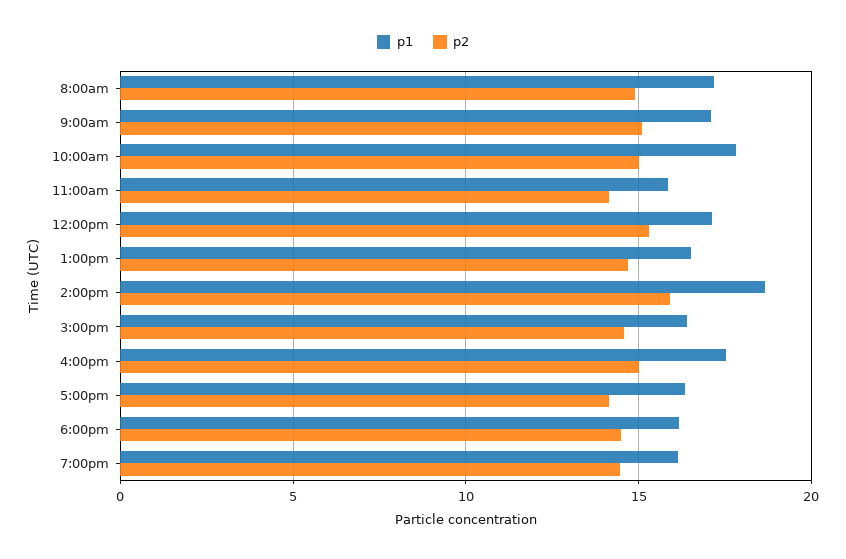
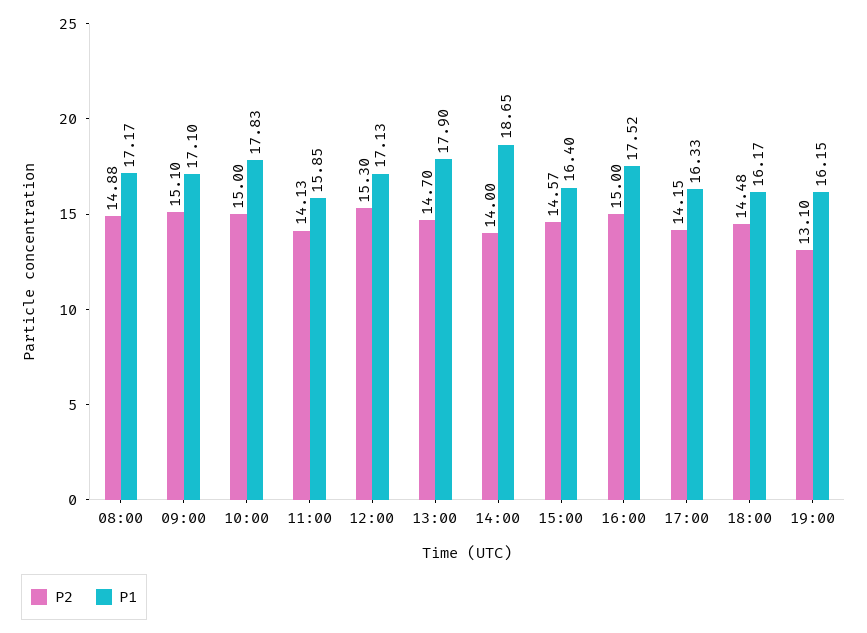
  {
    "p1": {
      "8:00am": 17.17,
      "9:00am": 17.1,
      "10:00am": 17.83,
      "11:00am": 15.85,
      "12:00pm": 17.13,
-     "1:00pm": 16.5,
+     "1:00pm": 17.9,
      "2:00pm": 18.65,
      "3:00pm": 16.4,
      "4:00pm": 17.52,
      "5:00pm": 16.33,
      "6:00pm": 16.17,
      "7:00pm": 16.15
    },
    "p2": {
      "8:00am": 14.88,
      "9:00am": 15.1,
      "10:00am": 15,
      "11:00am": 14.13,
      "12:00pm": 15.3,
      "1:00pm": 14.7,
-     "2:00pm": 16,
+     "2:00pm": 14,
      "3:00pm": 14.57,
      "4:00pm": 15,
      "5:00pm": 14.15,
      "6:00pm": 14.48,
-     "7:00pm": 14.5
+     "7:00pm": 13.1
    }
  }

